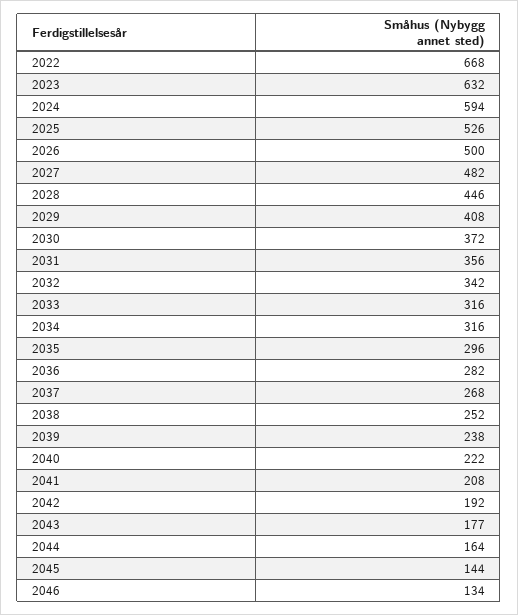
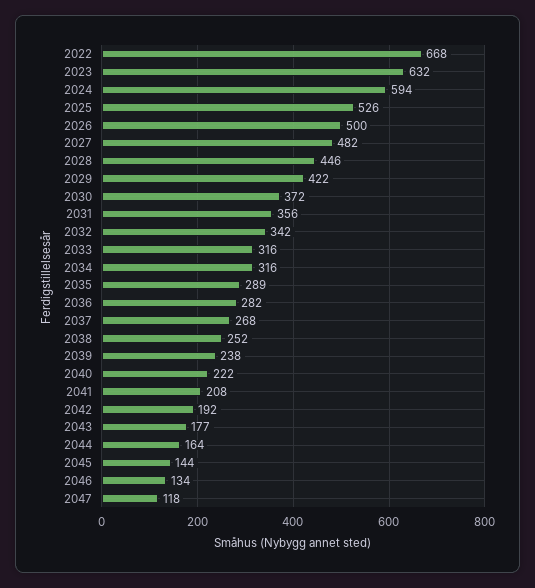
  {
    "2022": 668,
    "2023": 632,
    "2024": 594,
    "2025": 526,
    "2026": 500,
    "2027": 482,
    "2028": 446,
-   "2029": 408,
+   "2029": 422,
    "2030": 372,
    "2031": 356,
    "2032": 342,
    "2033": 316,
    "2034": 316,
-   "2035": 296,
+   "2035": 289,
    "2036": 282,
    "2037": 268,
    "2038": 252,
    "2039": 238,
    "2040": 222,
    "2041": 208,
    "2042": 192,
    "2043": 177,
    "2044": 164,
    "2045": 144,
-   "2046": 134
+   "2046": 134,
+   "2047": 118
  }

